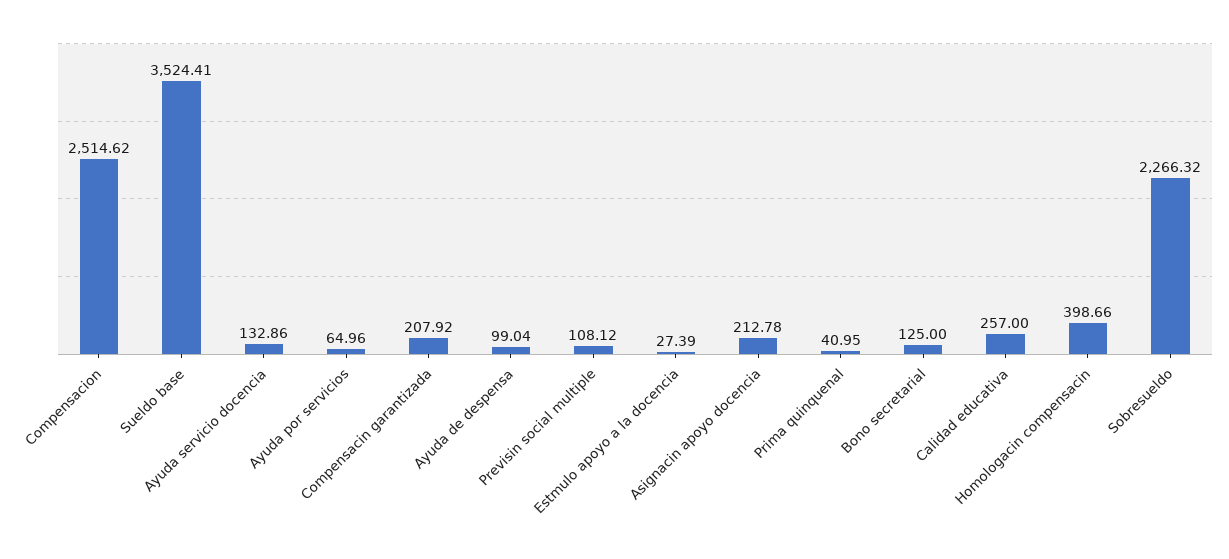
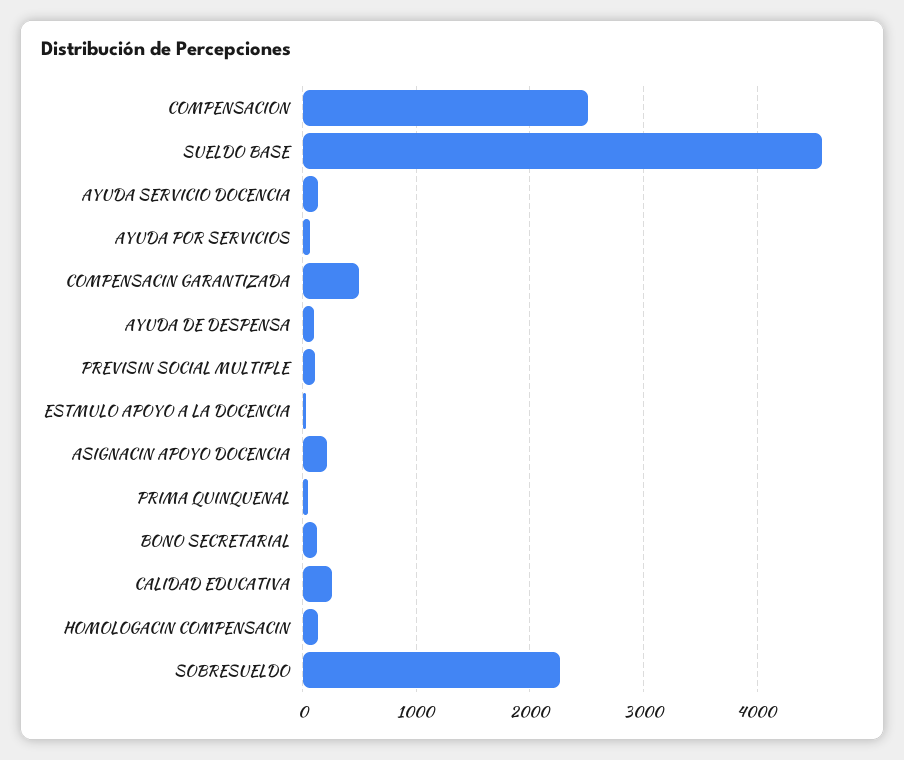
  {
    "Compensacion": 2514.62,
-   "Sueldo base": 3524.41,
+   "Sueldo base": 4600,
    "Ayuda servicio docencia": 132.86,
    "Ayuda por servicios": 64.96,
-   "Compensacin garantizada": 207.92,
+   "Compensacin garantizada": 500,
    "Ayuda de despensa": 99.04,
    "Previsin social multiple": 108.12,
    "Estmulo apoyo a la docencia": 27.39,
    "Asignacin apoyo docencia": 212.78,
    "Prima quinquenal": 40.95,
    "Bono secretarial": 125,
    "Calidad educativa": 257,
-   "Homologacin compensacin": 398.66,
+   "Homologacin compensacin": 100,
    "Sobresueldo": 2266.32
  }

